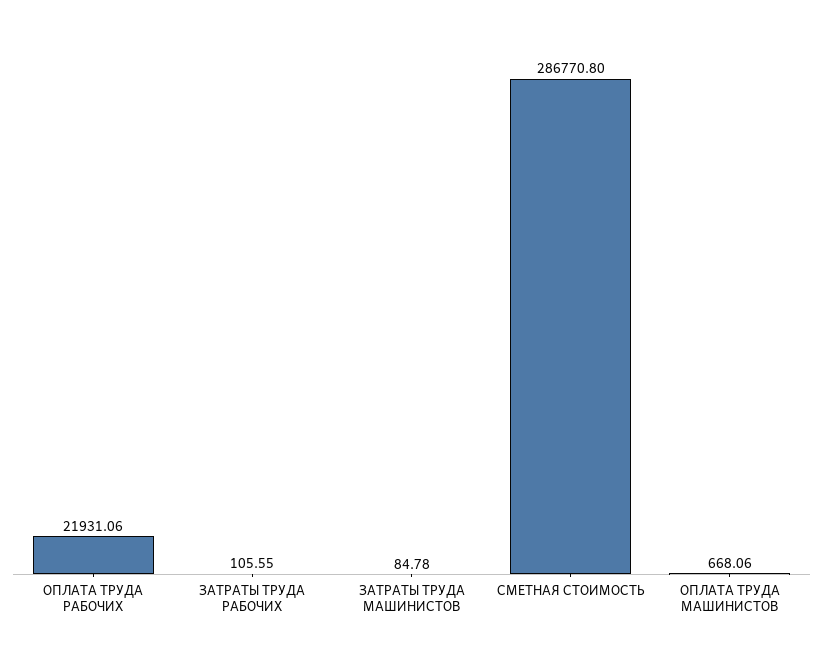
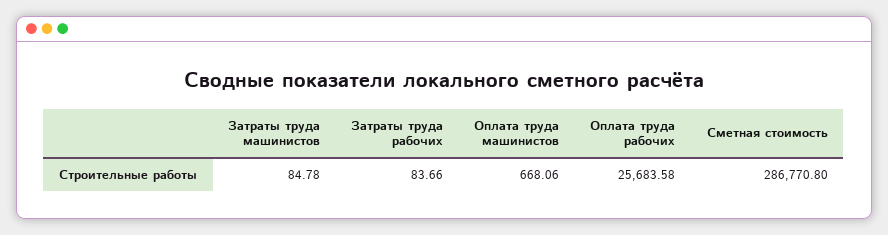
  {
-   "ОПЛАТА ТРУДА РАБОЧИХ": 21931.06,
+   "ОПЛАТА ТРУДА РАБОЧИХ": 25683.58,
-   "ЗАТРАТЫ ТРУДА РАБОЧИХ": 105.55,
+   "ЗАТРАТЫ ТРУДА РАБОЧИХ": 83.66,
    "ЗАТРАТЫ ТРУДА МАШИНИСТОВ": 84.78,
    "СМЕТНАЯ СТОИМОСТЬ": 286770.8,
    "ОПЛАТА ТРУДА МАШИНИСТОВ": 668.06
  }

